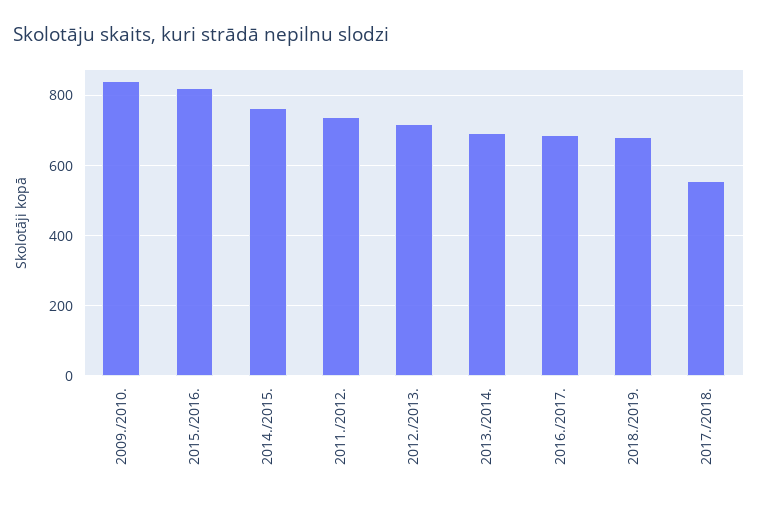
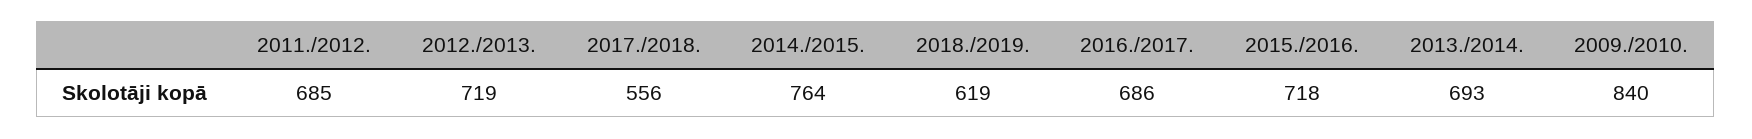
  {
    "2009./2010.": 840,
-   "2015./2016.": 820,
+   "2015./2016.": 718,
    "2014./2015.": 764,
-   "2011./2012.": 740,
+   "2011./2012.": 685,
    "2012./2013.": 719,
    "2013./2014.": 693,
    "2016./2017.": 686,
-   "2018./2019.": 680,
+   "2018./2019.": 619,
    "2017./2018.": 556
  }

